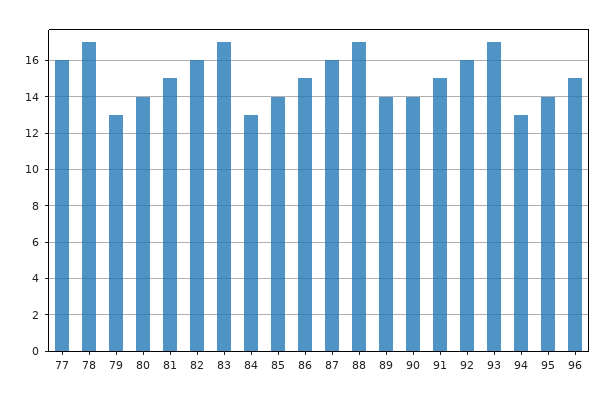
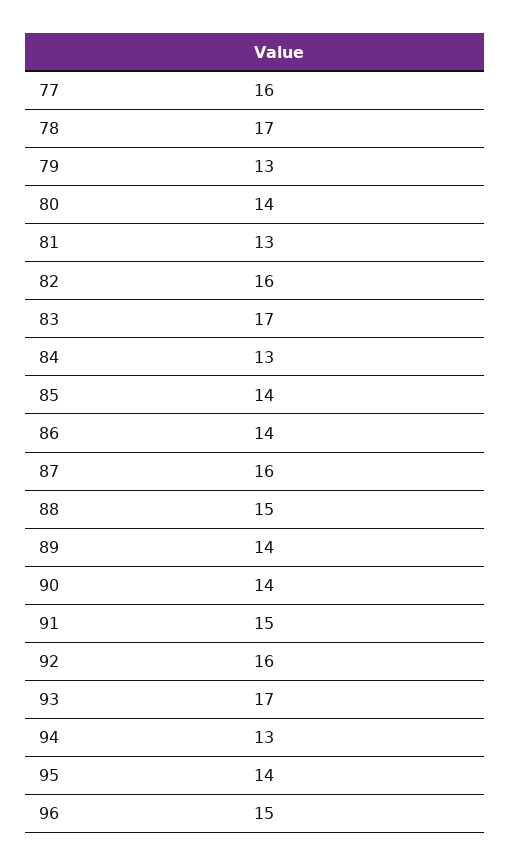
  {
    "77": 16,
    "78": 17,
    "79": 13,
    "80": 14,
-   "81": 15,
+   "81": 13,
    "82": 16,
    "83": 17,
    "84": 13,
    "85": 14,
-   "86": 15,
+   "86": 14,
    "87": 16,
-   "88": 17,
+   "88": 15,
    "89": 14,
    "90": 14,
    "91": 15,
    "92": 16,
    "93": 17,
    "94": 13,
    "95": 14,
    "96": 15
  }

